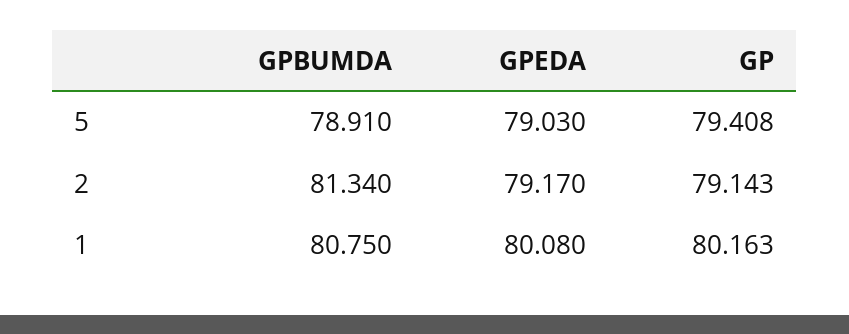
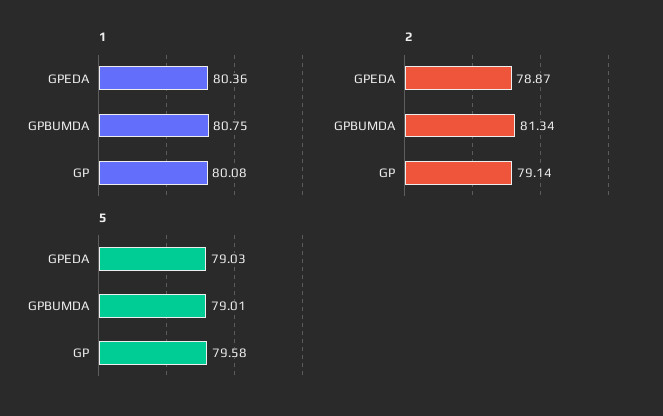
  {
    "5": {
-     "GPBUMDA": 78.91,
+     "GPBUMDA": 79.01,
      "GPEDA": 79.03,
-     "GP": 79.408
+     "GP": 79.58
    },
    "2": {
      "GPBUMDA": 81.34,
-     "GPEDA": 79.17,
+     "GPEDA": 78.87,
      "GP": 79.143
    },
    "1": {
      "GPBUMDA": 80.75,
-     "GPEDA": 80.08,
+     "GPEDA": 80.36,
-     "GP": 80.163
+     "GP": 80.08
    }
  }

